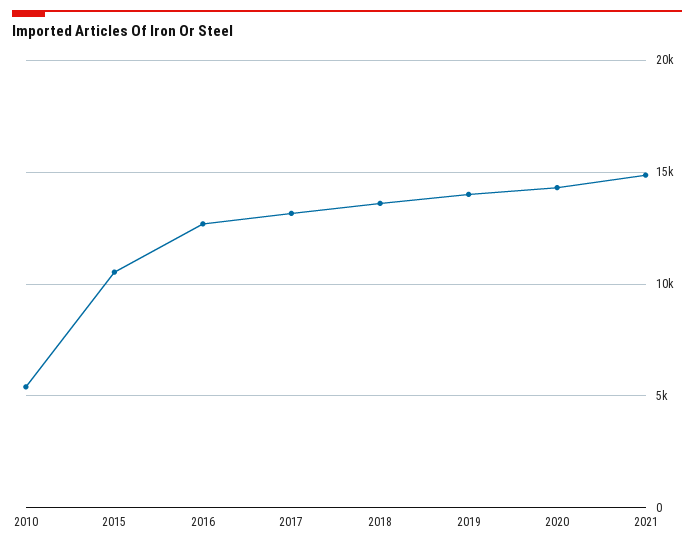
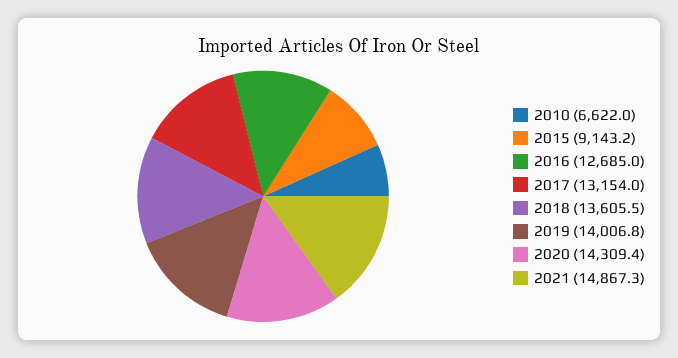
  {
-   "2010": 5500,
+   "2010": 6622,
-   "2015": 10500,
+   "2015": 9143.2,
    "2016": 12685,
    "2017": 13154,
    "2018": 13605.5,
    "2019": 14006.8,
    "2020": 14309.4,
    "2021": 14867.3
  }

